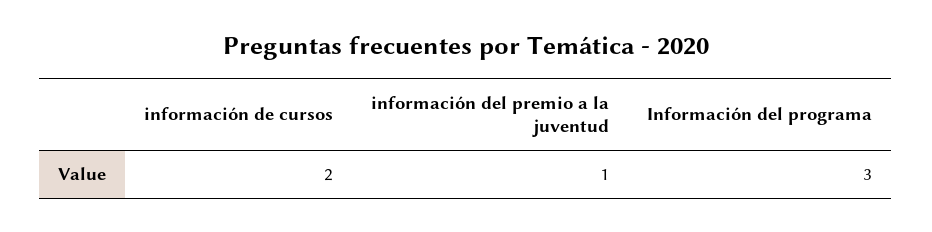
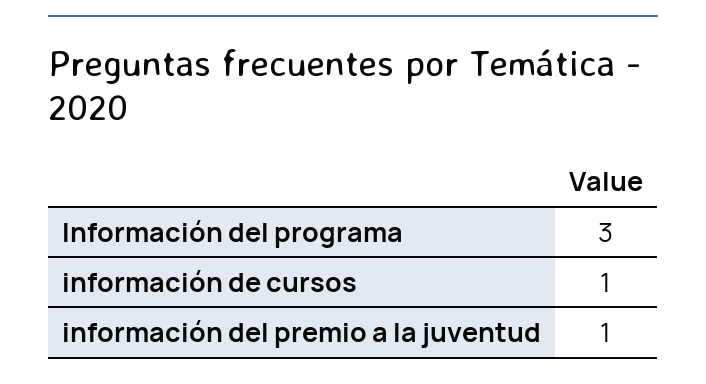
  {
-   "información de cursos": 2,
+   "información de cursos": 1,
    "información del premio a la juventud": 1,
    "Información del programa": 3
  }

